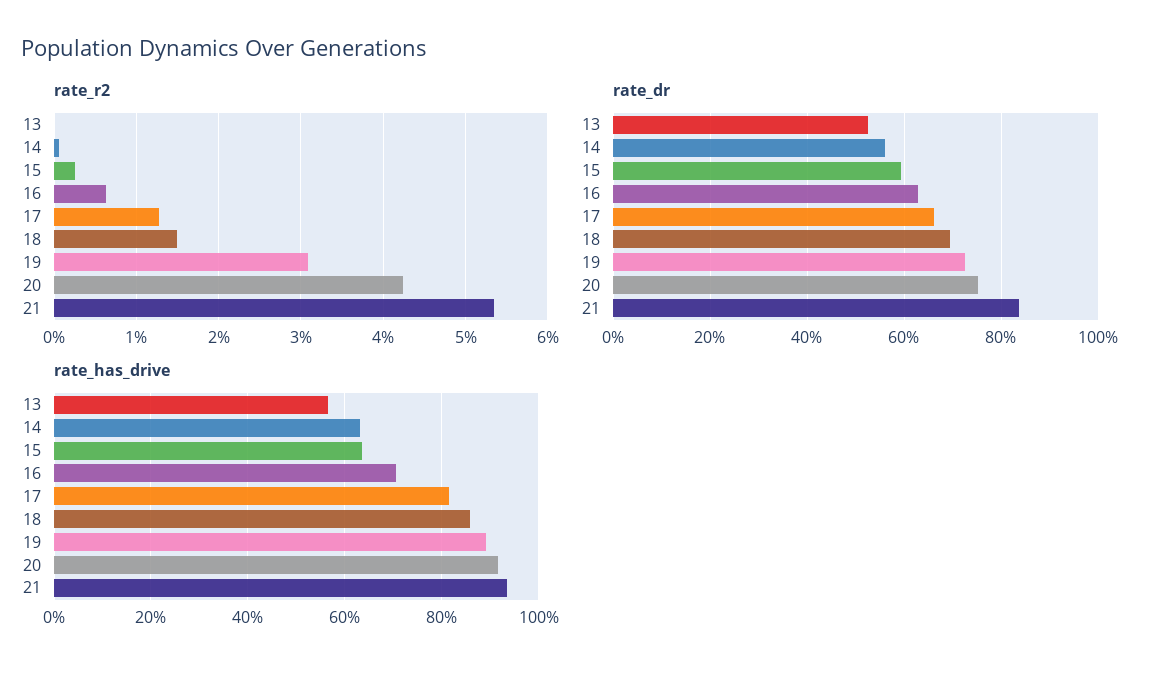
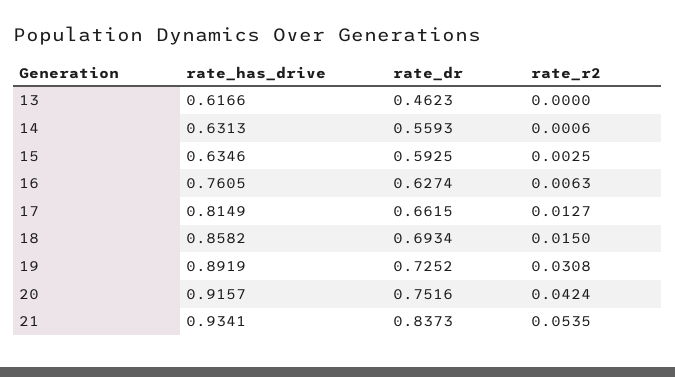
  {
    "rate_r2": {
      "13": 0,
      "14": 0.0006,
      "15": 0.0025,
      "16": 0.0063,
      "17": 0.0127,
      "18": 0.015,
      "19": 0.0308,
      "20": 0.0424,
      "21": 0.0535
    },
    "rate_dr": {
-     "13": 0.52,
+     "13": 0.4623,
      "14": 0.5593,
      "15": 0.5925,
      "16": 0.6274,
      "17": 0.6615,
      "18": 0.6934,
      "19": 0.7252,
      "20": 0.7516,
      "21": 0.8373
    },
    "rate_has_drive": {
-     "13": 0.56,
+     "13": 0.6166,
      "14": 0.6313,
      "15": 0.6346,
-     "16": 0.7,
+     "16": 0.7605,
      "17": 0.8149,
      "18": 0.8582,
      "19": 0.8919,
      "20": 0.9157,
      "21": 0.9341
    }
  }

